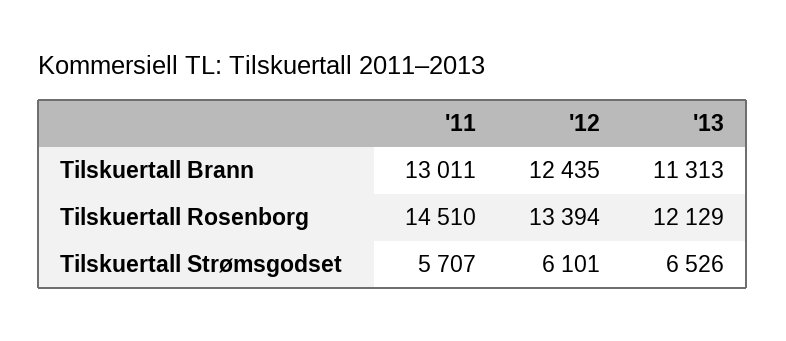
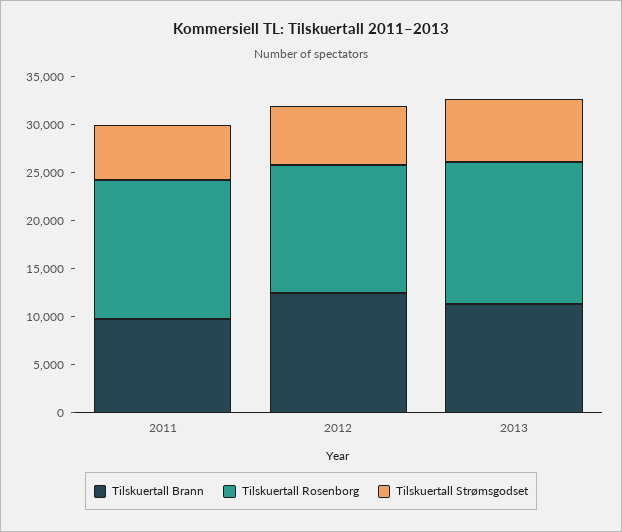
  {
    "Tilskuertall Brann": {
-     "'11": 13011,
+     "'11": 10000,
      "'12": 12435,
      "'13": 11313
    },
    "Tilskuertall Rosenborg": {
      "'11": 14510,
      "'12": 13394,
-     "'13": 12129
+     "'13": 15000
    },
    "Tilskuertall Strømsgodset": {
      "'11": 5707,
      "'12": 6101,
      "'13": 6526
    }
  }

